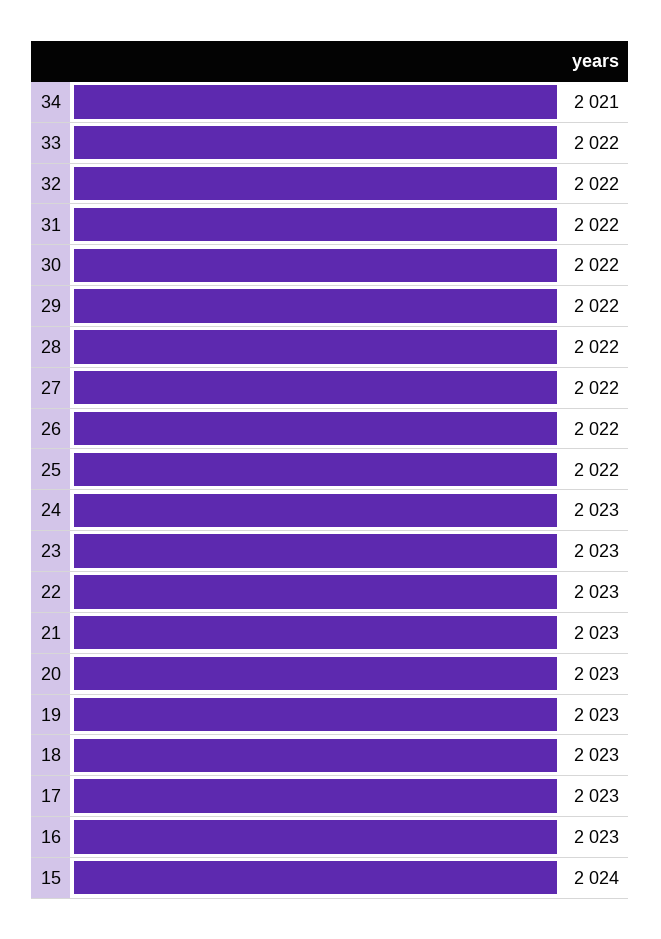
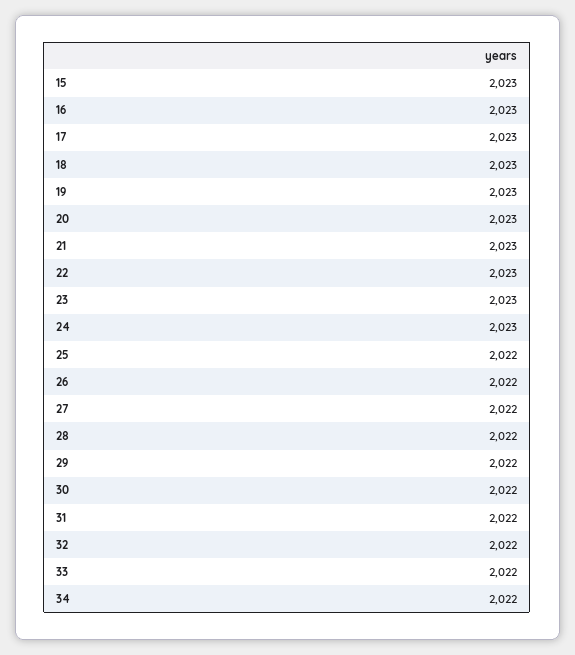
  {
-   "34": 2021,
+   "34": 2022,
    "33": 2022,
    "32": 2022,
    "31": 2022,
    "30": 2022,
    "29": 2022,
    "28": 2022,
    "27": 2022,
    "26": 2022,
    "25": 2022,
    "24": 2023,
    "23": 2023,
    "22": 2023,
    "21": 2023,
    "20": 2023,
    "19": 2023,
    "18": 2023,
    "17": 2023,
    "16": 2023,
-   "15": 2024
+   "15": 2023
  }

